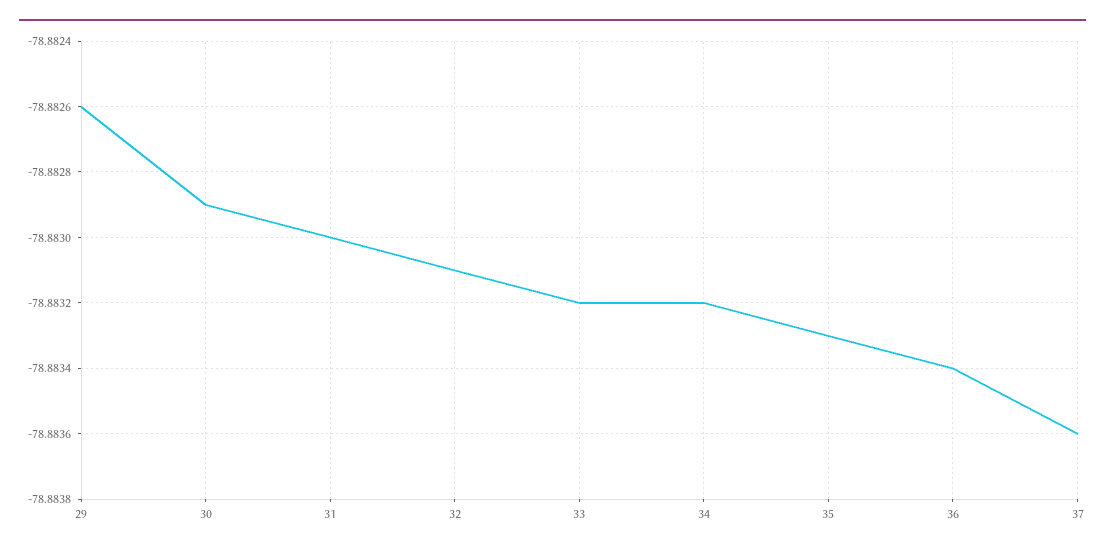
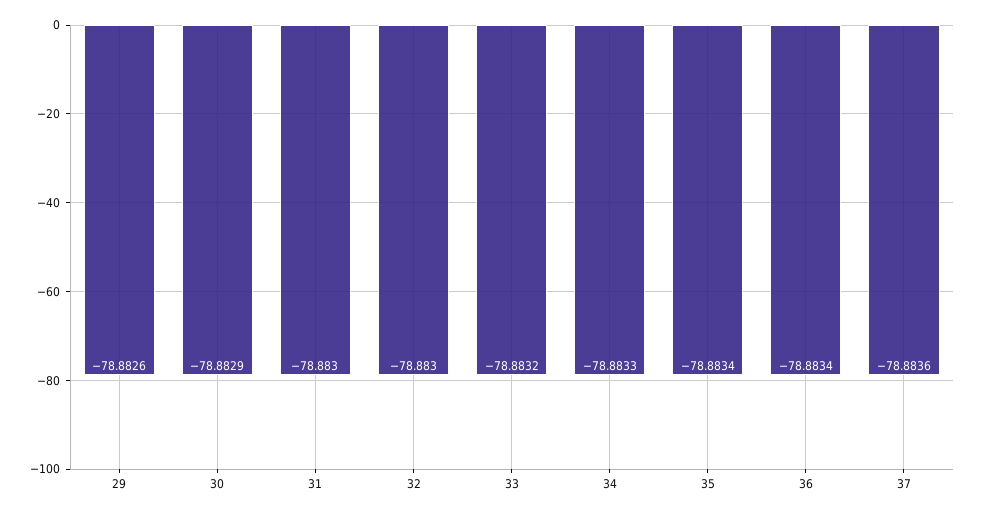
  {
    "29": -78.8826,
    "30": -78.8829,
    "31": -78.883,
-   "32": -78.8831,
+   "32": -78.883,
    "33": -78.8832,
-   "34": -78.8832,
+   "34": -78.8833,
-   "35": -78.8833,
+   "35": -78.8834,
    "36": -78.8834,
    "37": -78.8836
  }

